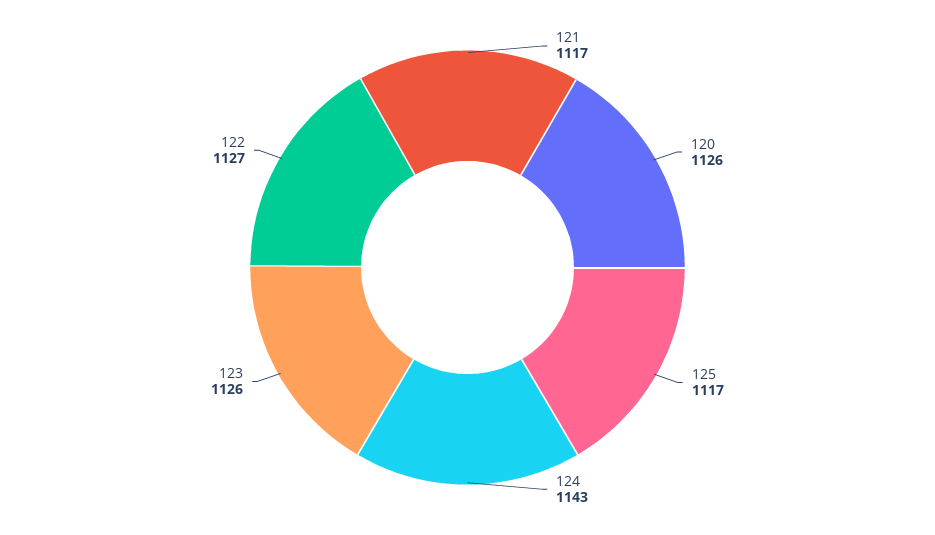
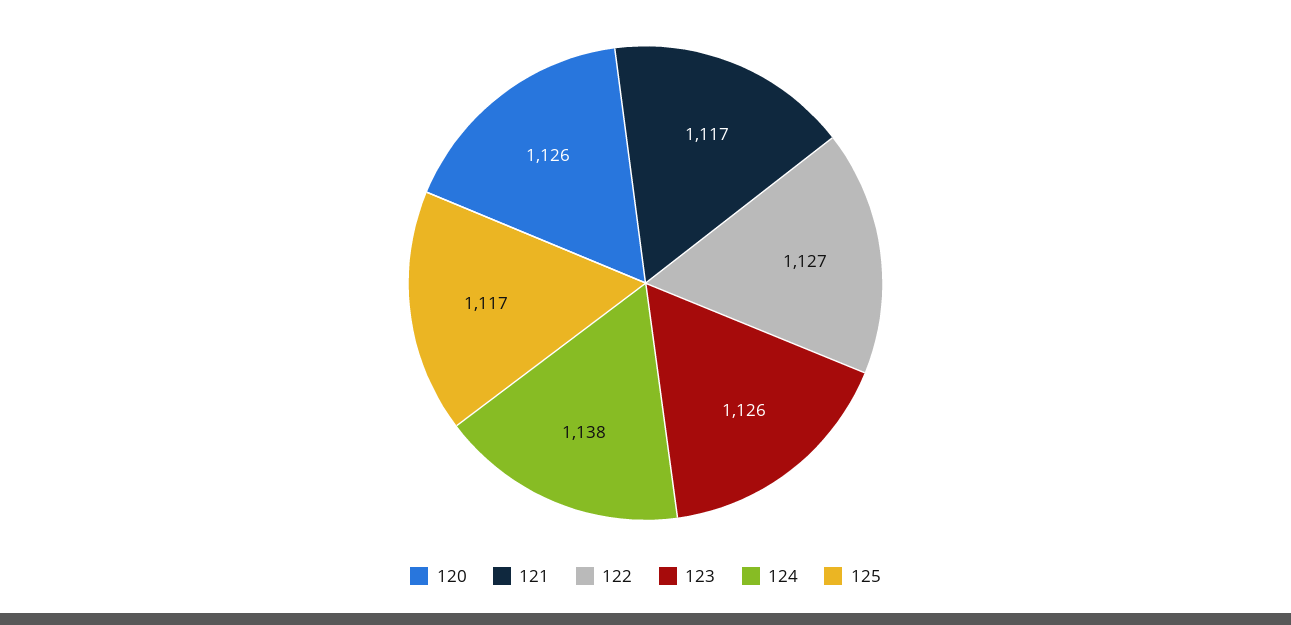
  {
    "121": 1117,
    "120": 1126,
    "125": 1117,
-   "124": 1143,
+   "124": 1138,
    "123": 1126,
    "122": 1127
  }

